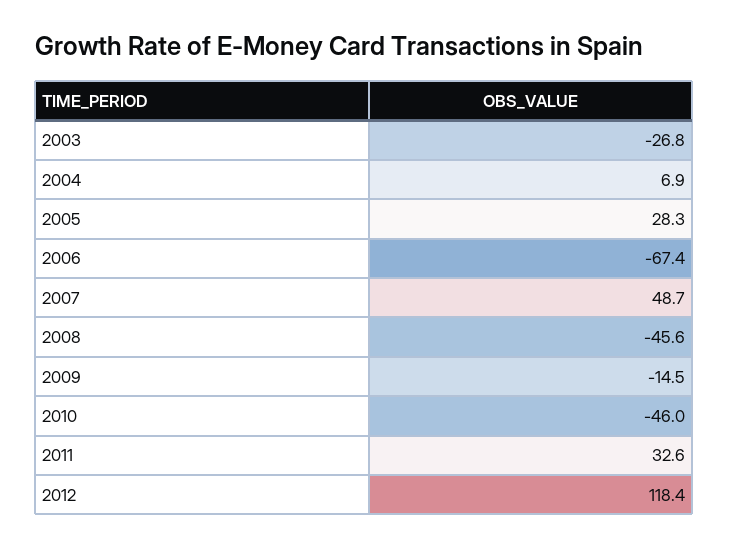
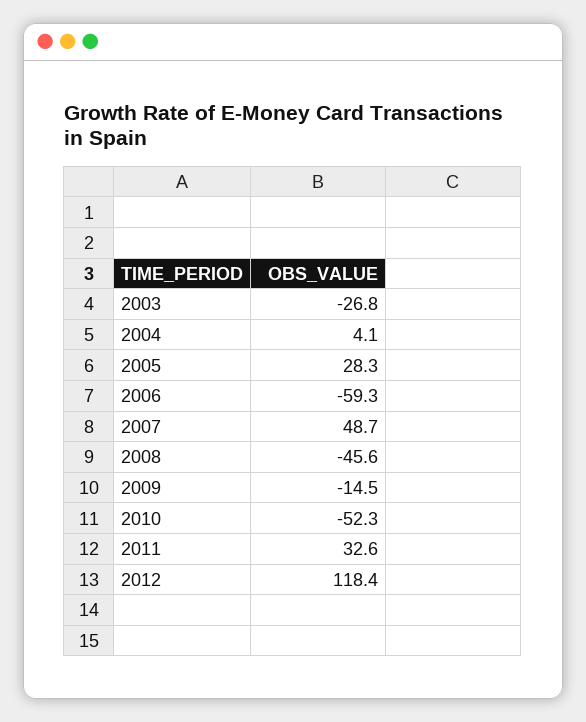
  {
    "2003": -26.8,
-   "2004": 6.9,
+   "2004": 4.1,
    "2005": 28.3,
-   "2006": -67.4,
+   "2006": -59.3,
    "2007": 48.7,
    "2008": -45.6,
    "2009": -14.5,
-   "2010": -46,
+   "2010": -52.3,
    "2011": 32.6,
    "2012": 118.4
  }

